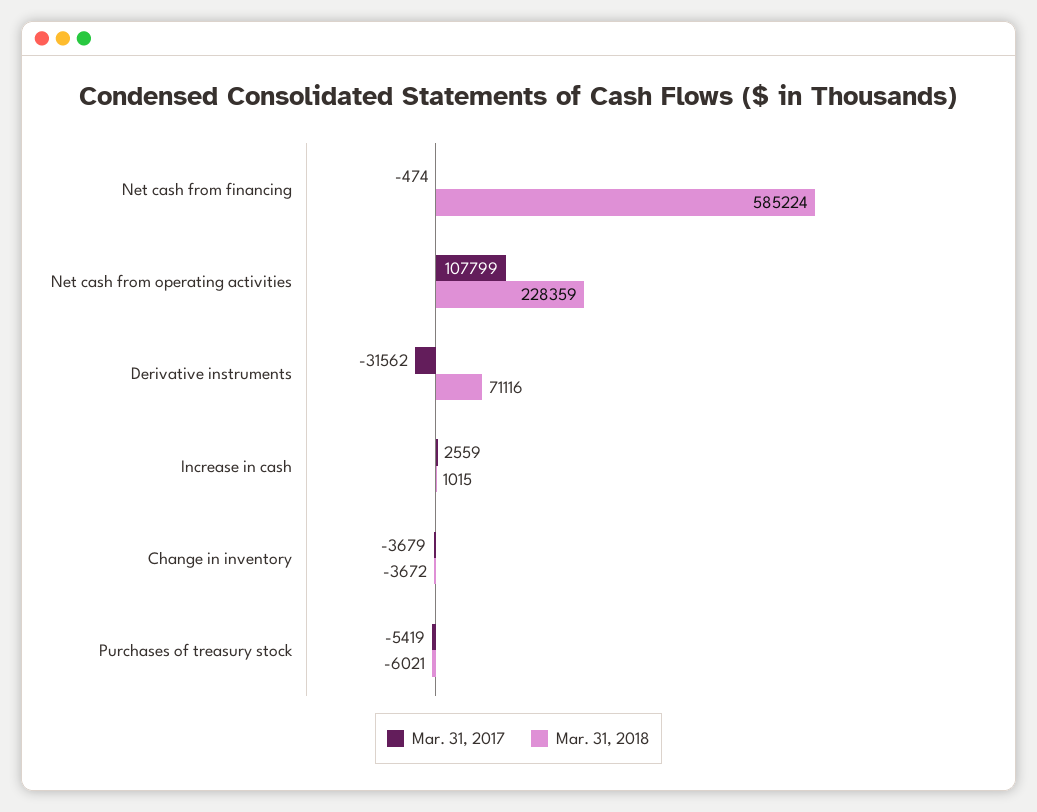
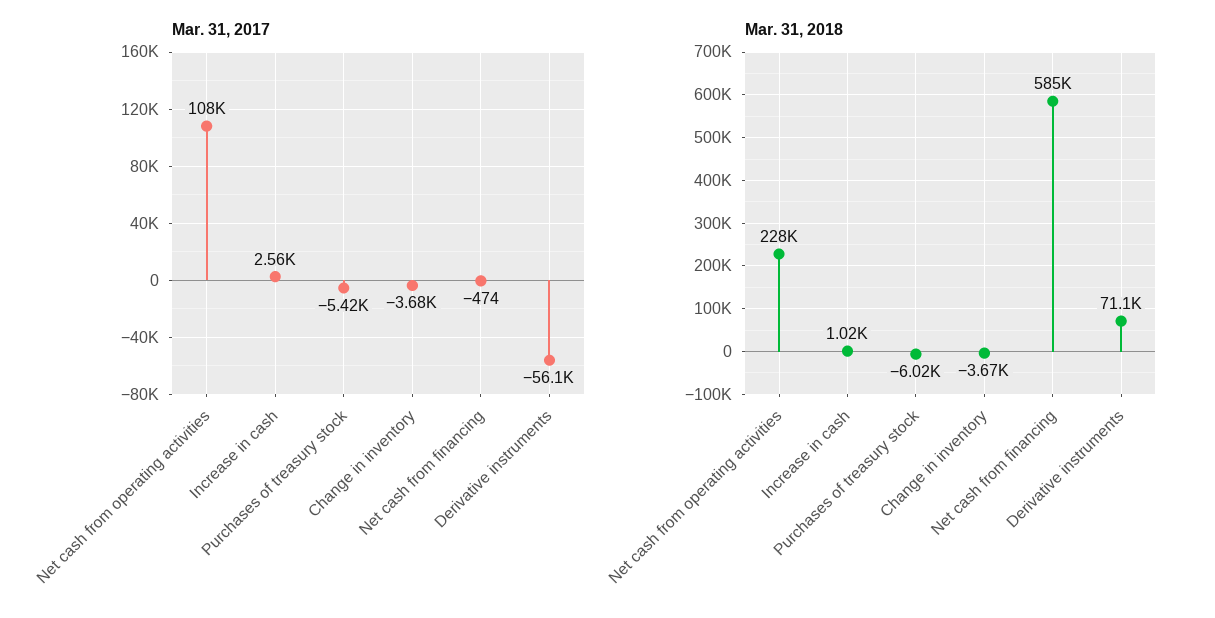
  {
    "Mar. 31, 2017": {
      "Net cash from financing": -474,
      "Net cash from operating activities": 107799,
-     "Derivative instruments": -31562,
+     "Derivative instruments": -56100,
      "Increase in cash": 2559,
      "Change in inventory": -3679,
      "Purchases of treasury stock": -5419
    },
    "Mar. 31, 2018": {
      "Net cash from financing": 585224,
      "Net cash from operating activities": 228359,
      "Derivative instruments": 71116,
      "Increase in cash": 1015,
      "Change in inventory": -3672,
      "Purchases of treasury stock": -6021
    }
  }

